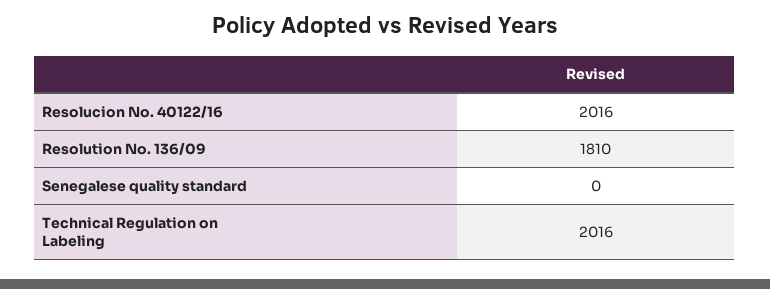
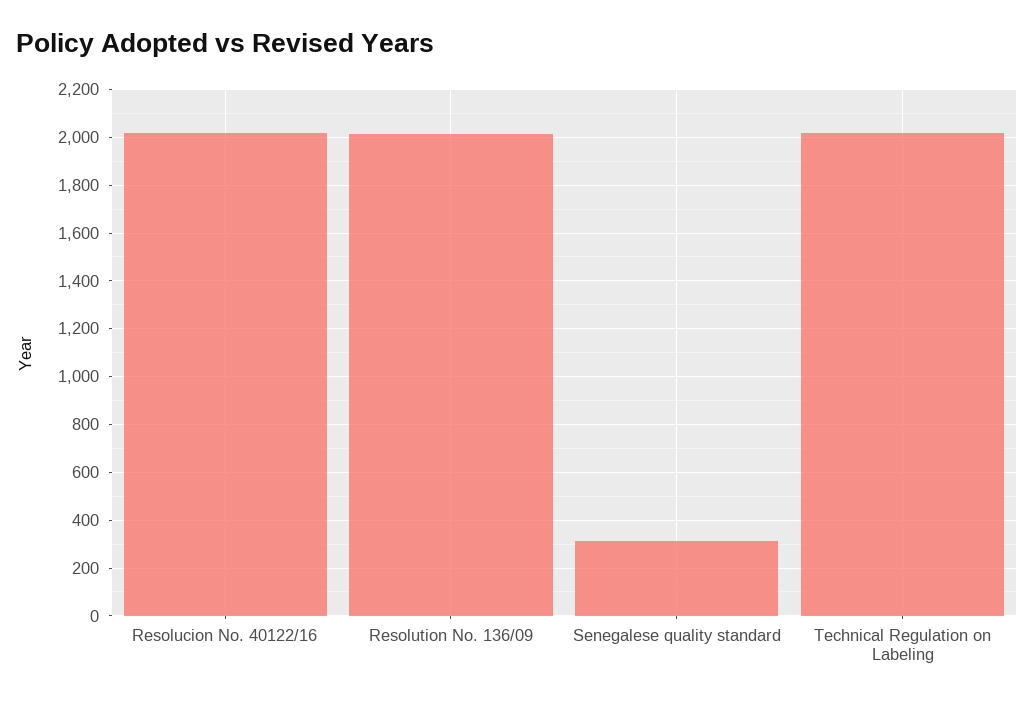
  {
    "Resolucion No. 40122/16": 2016,
-   "Resolution No. 136/09": 1810,
+   "Resolution No. 136/09": 2000,
-   "Senegalese quality standard": 0,
+   "Senegalese quality standard": 300,
    "Technical Regulation on Labeling": 2016
  }

